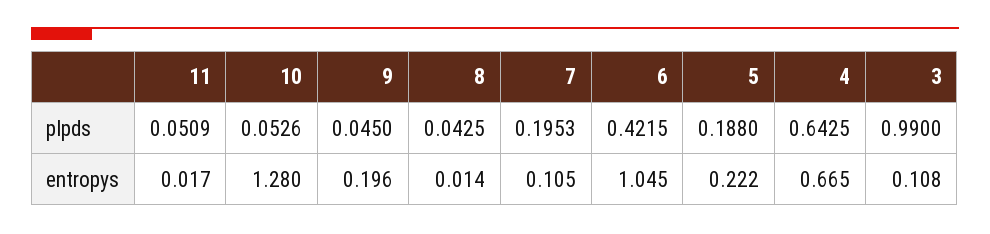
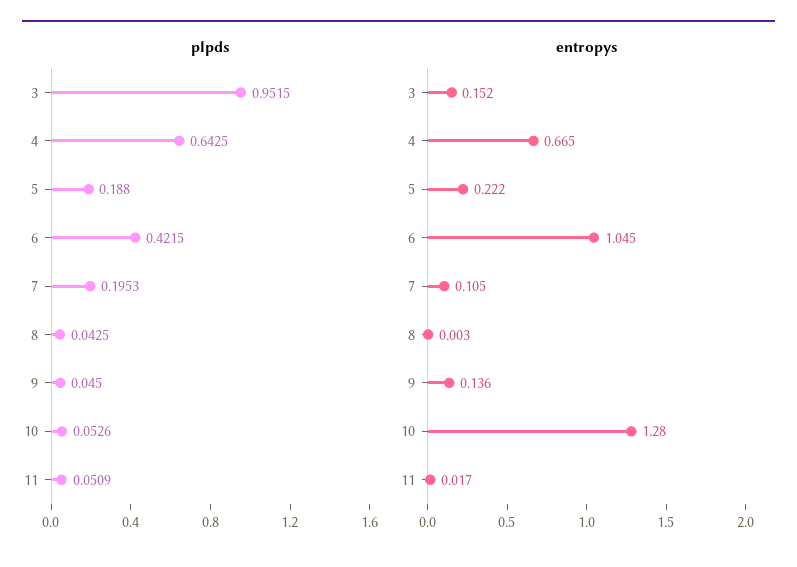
  {
    "plpds": {
      "11": 0.0509,
      "10": 0.0526,
      "9": 0.045,
      "8": 0.0425,
      "7": 0.1953,
      "6": 0.4215,
      "5": 0.188,
      "4": 0.6425,
-     "3": 0.99
+     "3": 0.9515
    },
    "entropys": {
      "11": 0.017,
      "10": 1.28,
-     "9": 0.196,
+     "9": 0.136,
-     "8": 0.014,
+     "8": 0.003,
      "7": 0.105,
      "6": 1.045,
      "5": 0.222,
      "4": 0.665,
-     "3": 0.108
+     "3": 0.152
    }
  }

